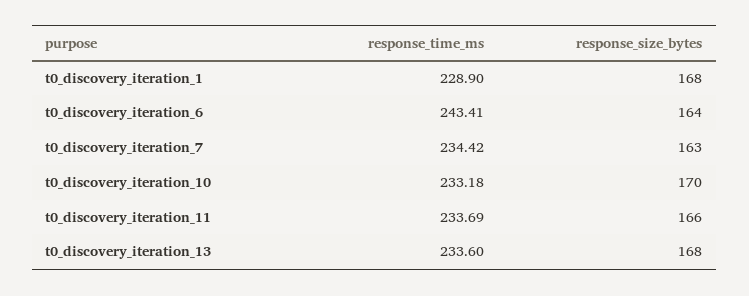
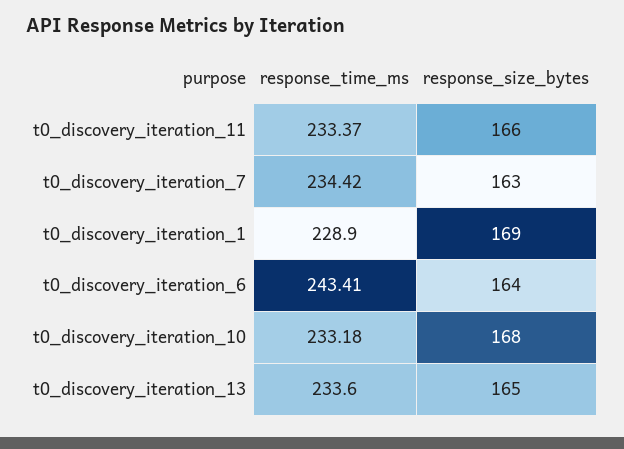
  {
    "response_time_ms": {
      "t0_discovery_iteration_1": 228.9,
      "t0_discovery_iteration_6": 243.41,
      "t0_discovery_iteration_7": 234.42,
      "t0_discovery_iteration_10": 233.18,
-     "t0_discovery_iteration_11": 233.69,
+     "t0_discovery_iteration_11": 233.37,
      "t0_discovery_iteration_13": 233.6
    },
    "response_size_bytes": {
-     "t0_discovery_iteration_1": 168,
+     "t0_discovery_iteration_1": 169,
      "t0_discovery_iteration_6": 164,
      "t0_discovery_iteration_7": 163,
-     "t0_discovery_iteration_10": 170,
+     "t0_discovery_iteration_10": 168,
      "t0_discovery_iteration_11": 166,
-     "t0_discovery_iteration_13": 168
+     "t0_discovery_iteration_13": 165
    }
  }

